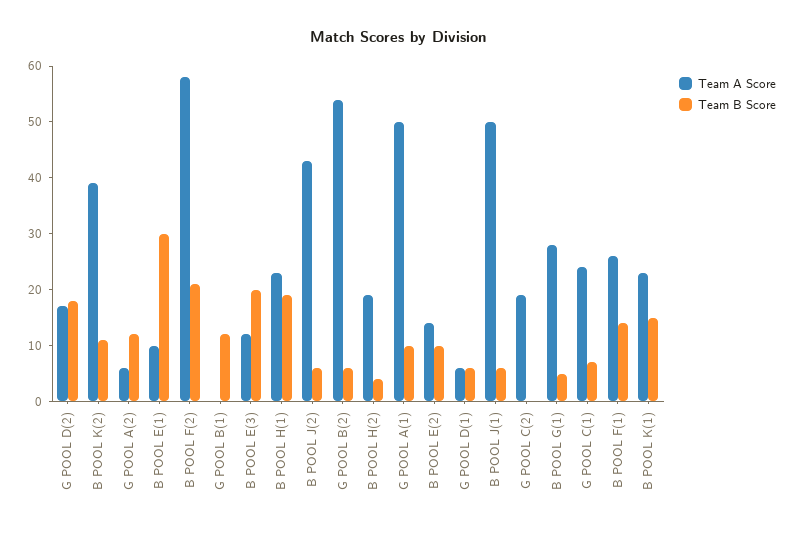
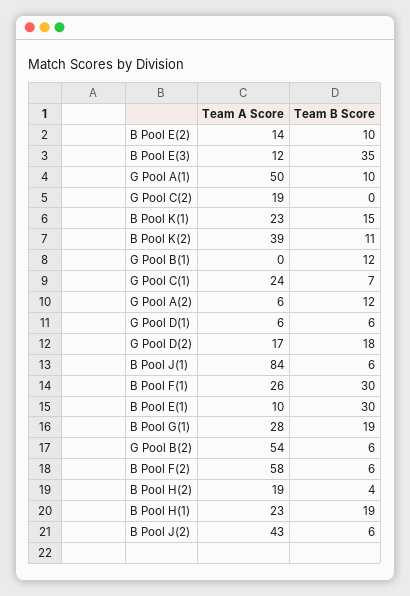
  {
    "Team A Score": {
      "G POOL D(2)": 17,
      "B POOL K(2)": 39,
      "G POOL A(2)": 6,
      "B POOL E(1)": 10,
      "B POOL F(2)": 58,
      "G POOL B(1)": 0,
      "B POOL E(3)": 12,
      "B POOL H(1)": 23,
      "B POOL J(2)": 43,
      "G POOL B(2)": 54,
      "B POOL H(2)": 19,
      "G POOL A(1)": 50,
      "B POOL E(2)": 14,
      "G POOL D(1)": 6,
-     "B POOL J(1)": 50,
+     "B POOL J(1)": 84,
      "G POOL C(2)": 19,
      "B POOL G(1)": 28,
      "G POOL C(1)": 24,
      "B POOL F(1)": 26,
      "B POOL K(1)": 23
    },
    "Team B Score": {
      "G POOL D(2)": 18,
      "B POOL K(2)": 11,
      "G POOL A(2)": 12,
      "B POOL E(1)": 30,
-     "B POOL F(2)": 20,
+     "B POOL F(2)": 6,
      "G POOL B(1)": 12,
-     "B POOL E(3)": 20,
+     "B POOL E(3)": 35,
      "B POOL H(1)": 19,
      "B POOL J(2)": 6,
      "G POOL B(2)": 6,
      "B POOL H(2)": 4,
      "G POOL A(1)": 10,
      "B POOL E(2)": 10,
      "G POOL D(1)": 6,
      "B POOL J(1)": 6,
      "G POOL C(2)": 0,
-     "B POOL G(1)": 5,
+     "B POOL G(1)": 19,
      "G POOL C(1)": 7,
-     "B POOL F(1)": 15,
+     "B POOL F(1)": 30,
      "B POOL K(1)": 15
    }
  }

